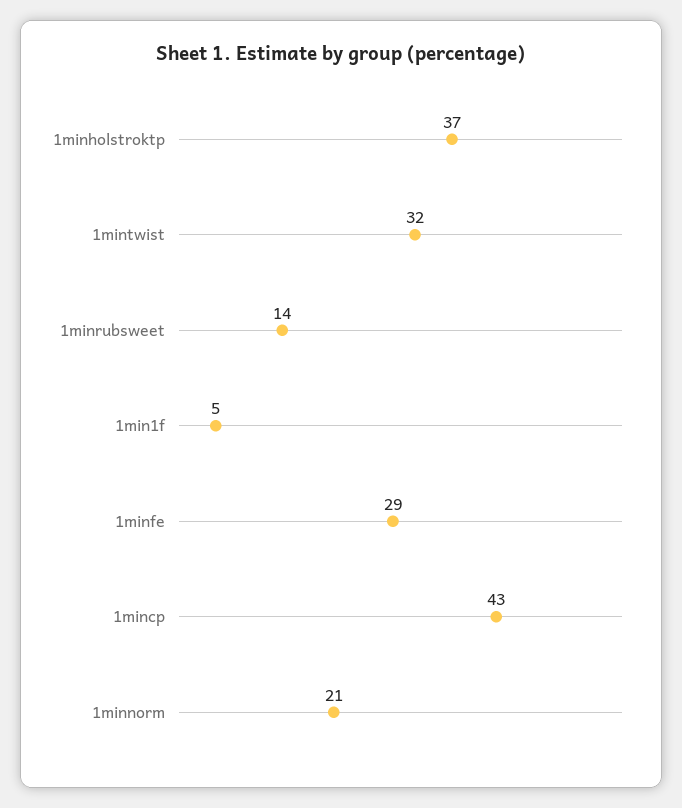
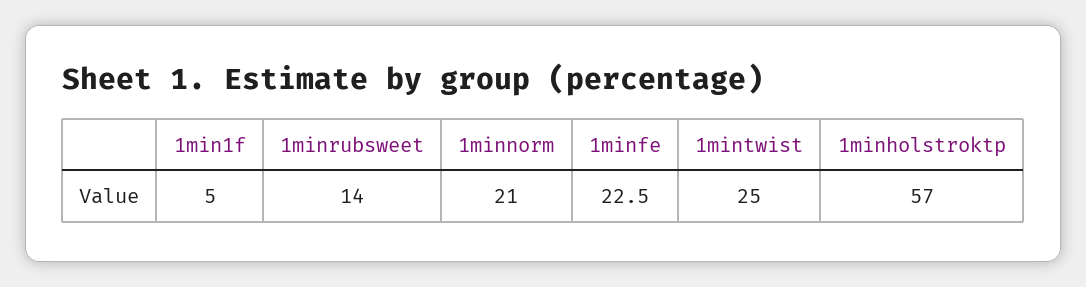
  {
-   "1minholstroktp": 37,
+   "1minholstroktp": 57,
-   "1mintwist": 32,
+   "1mintwist": 25,
    "1minrubsweet": 14,
    "1min1f": 5,
-   "1minfe": 29,
+   "1minfe": 22.5,
-   "1mincp": 43,
    "1minnorm": 21
  }

